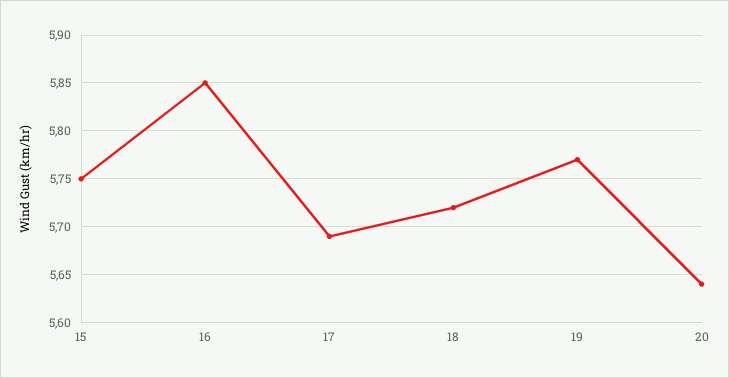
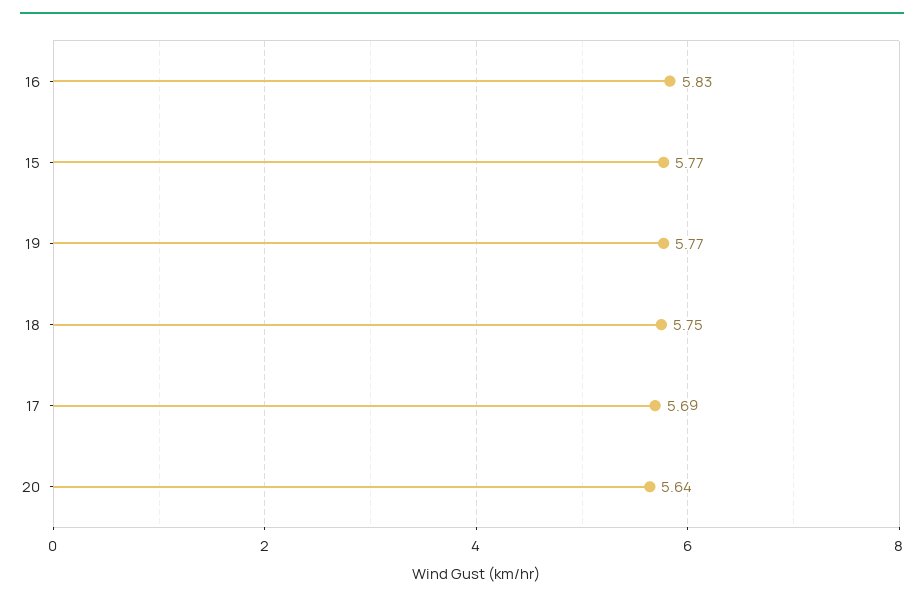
  {
-   "15": 5.75,
+   "15": 5.77,
-   "16": 5.85,
+   "16": 5.83,
    "17": 5.69,
-   "18": 5.72,
+   "18": 5.75,
    "19": 5.77,
    "20": 5.64
  }

